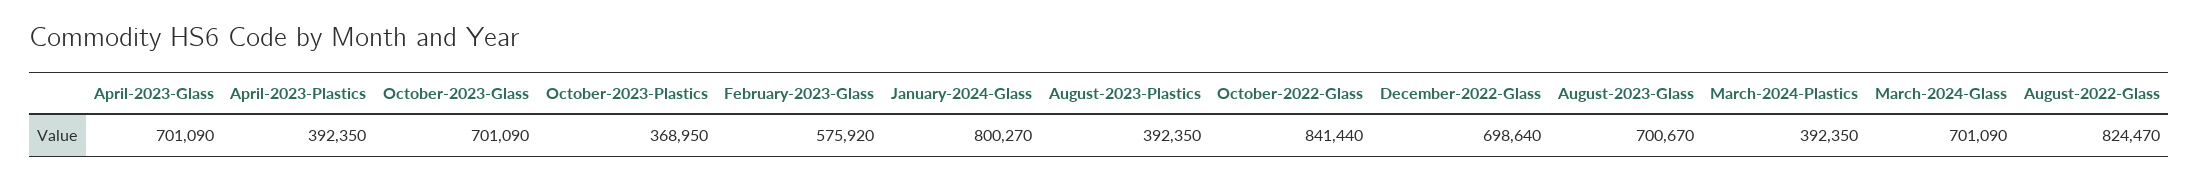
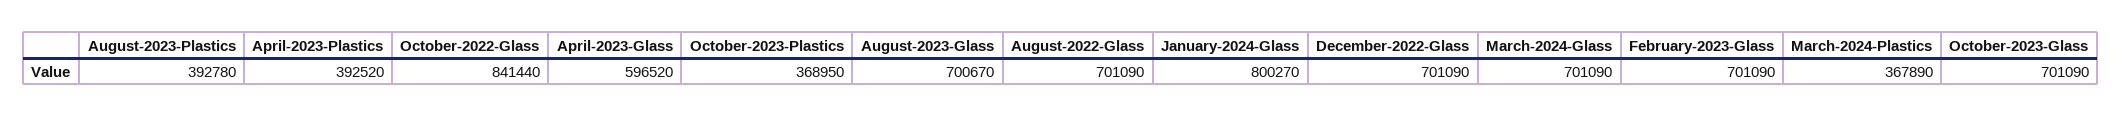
  {
-   "April-2023-Glass": 701090,
+   "April-2023-Glass": 596520,
-   "April-2023-Plastics": 392350,
+   "April-2023-Plastics": 392520,
    "October-2023-Glass": 701090,
    "October-2023-Plastics": 368950,
-   "February-2023-Glass": 575920,
+   "February-2023-Glass": 701090,
    "January-2024-Glass": 800270,
-   "August-2023-Plastics": 392350,
+   "August-2023-Plastics": 392780,
    "October-2022-Glass": 841440,
-   "December-2022-Glass": 698640,
+   "December-2022-Glass": 701090,
    "August-2023-Glass": 700670,
-   "March-2024-Plastics": 392350,
+   "March-2024-Plastics": 367890,
    "March-2024-Glass": 701090,
-   "August-2022-Glass": 824470
+   "August-2022-Glass": 701090
  }

